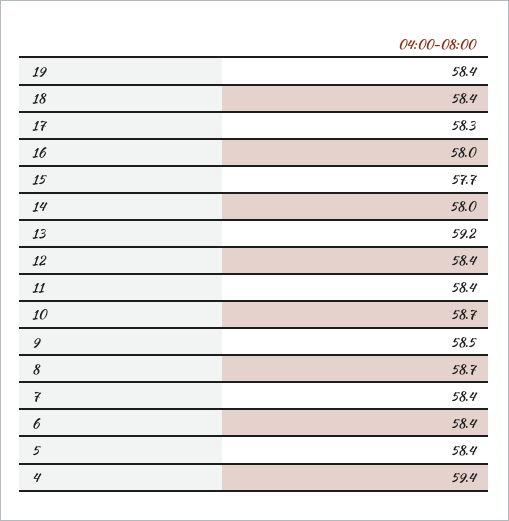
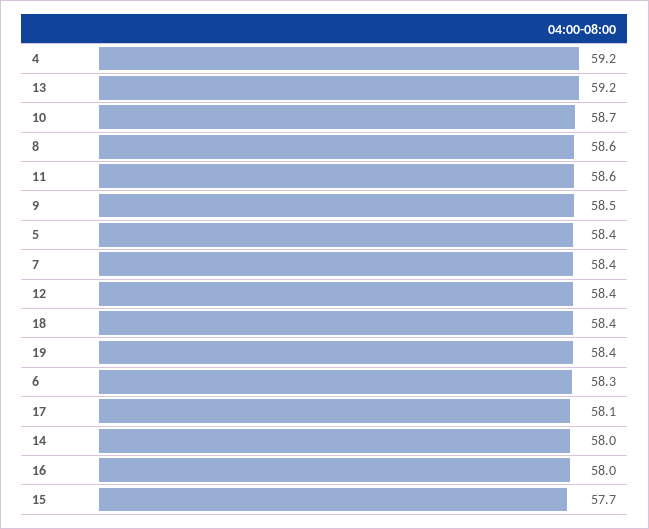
  {
    "19": 58.4,
    "18": 58.4,
-   "17": 58.3,
+   "17": 58.1,
    "16": 58,
    "15": 57.7,
    "14": 58,
    "13": 59.2,
    "12": 58.4,
-   "11": 58.4,
+   "11": 58.6,
    "10": 58.7,
    "9": 58.5,
-   "8": 58.7,
+   "8": 58.6,
    "7": 58.4,
-   "6": 58.4,
+   "6": 58.3,
    "5": 58.4,
-   "4": 59.4
+   "4": 59.2
  }

